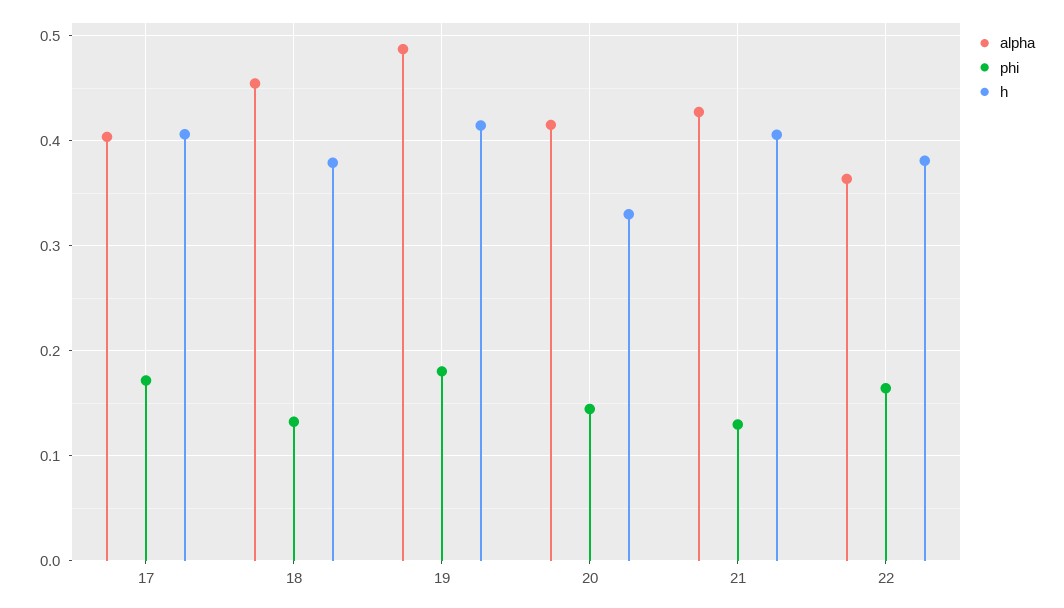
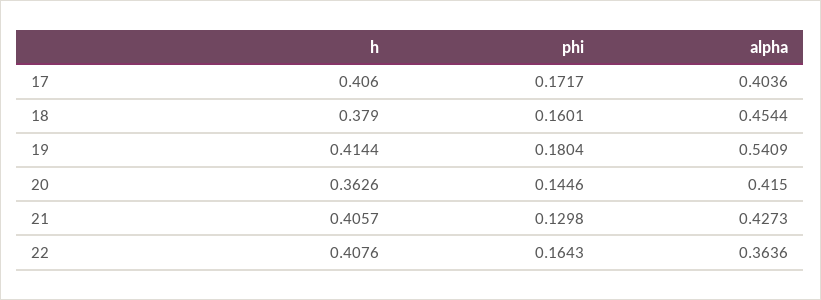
  {
    "alpha": {
      "17": 0.4036,
      "18": 0.4544,
-     "19": 0.49,
+     "19": 0.5409,
      "20": 0.415,
      "21": 0.4273,
      "22": 0.3636
    },
    "phi": {
      "17": 0.1717,
-     "18": 0.13,
+     "18": 0.1601,
      "19": 0.1804,
      "20": 0.1446,
      "21": 0.1298,
      "22": 0.1643
    },
    "h": {
      "17": 0.406,
      "18": 0.379,
      "19": 0.4144,
-     "20": 0.33,
+     "20": 0.3626,
      "21": 0.4057,
-     "22": 0.38
+     "22": 0.4076
    }
  }

